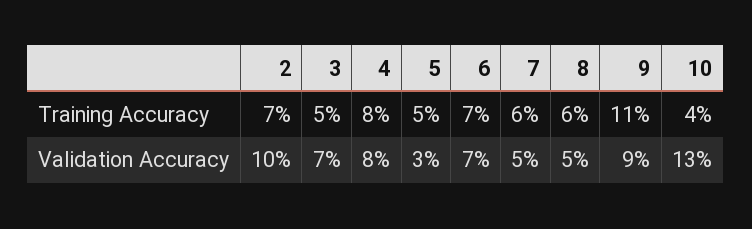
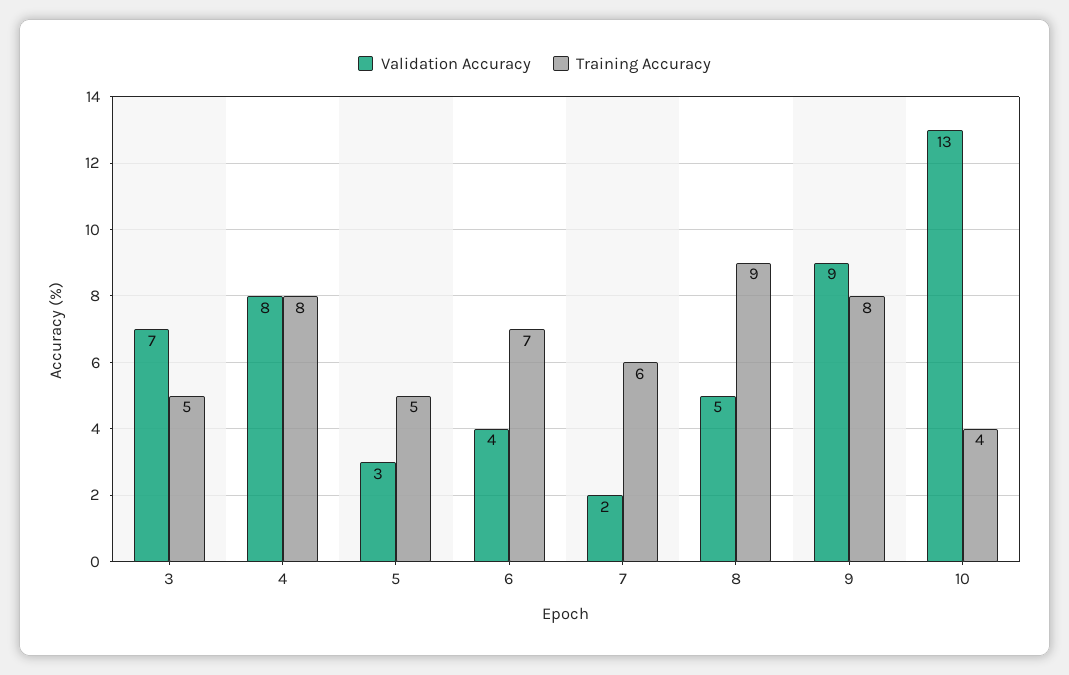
  {
    "Training Accuracy": {
-     "2": 7,
      "3": 5,
      "4": 8,
      "5": 5,
      "6": 7,
      "7": 6,
-     "8": 6,
+     "8": 9,
-     "9": 11,
+     "9": 8,
      "10": 4
    },
    "Validation Accuracy": {
-     "2": 10,
      "3": 7,
      "4": 8,
      "5": 3,
-     "6": 7,
+     "6": 4,
-     "7": 5,
+     "7": 2,
      "8": 5,
      "9": 9,
      "10": 13
    }
  }

